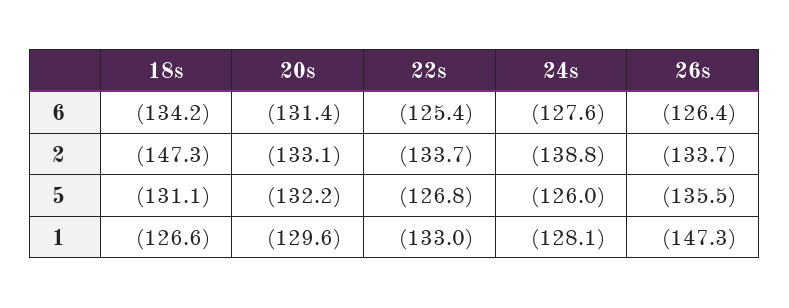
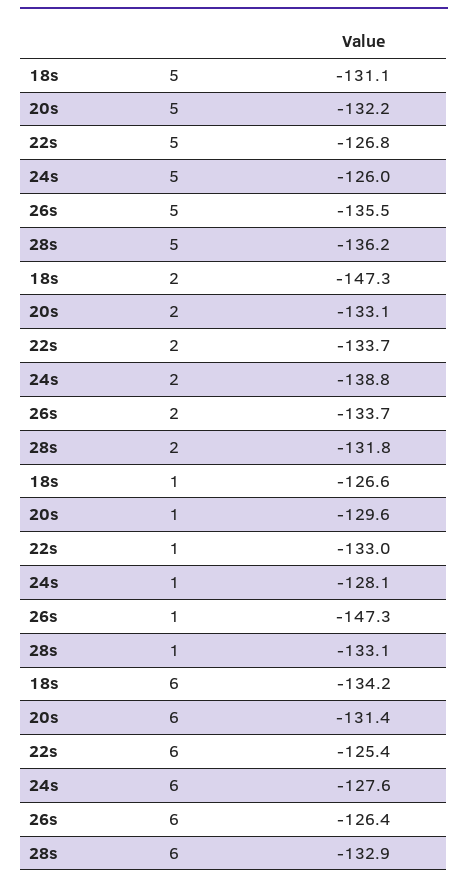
  {
    "18s": {
      "6": -134.2,
      "2": -147.3,
      "5": -131.1,
      "1": -126.6
    },
    "20s": {
      "6": -131.4,
      "2": -133.1,
      "5": -132.2,
      "1": -129.6
    },
    "22s": {
      "6": -125.4,
      "2": -133.7,
      "5": -126.8,
      "1": -133
    },
    "24s": {
      "6": -127.6,
      "2": -138.8,
      "5": -126,
      "1": -128.1
    },
    "26s": {
      "6": -126.4,
      "2": -133.7,
      "5": -135.5,
      "1": -147.3
-   }
+   },
+   "28s": {
+     "5": -136.2,
+     "2": -131.8,
+     "1": -133.1,
+     "6": -132.9
+   }
  }

